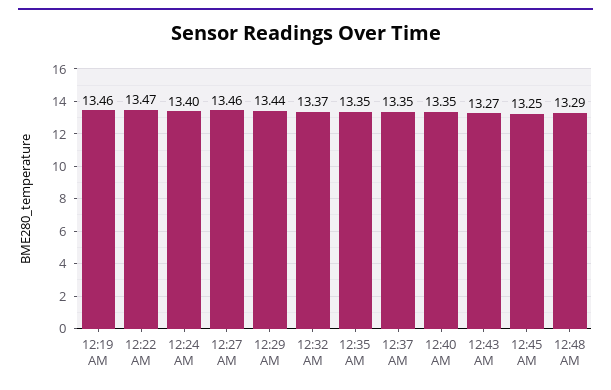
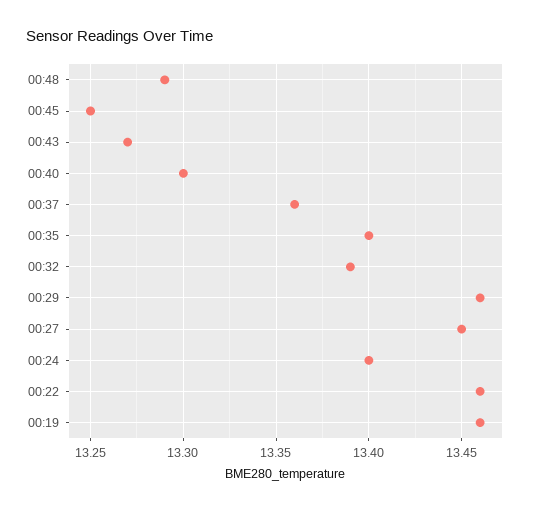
  {
    "12:19 AM": 13.46,
-   "12:22 AM": 13.47,
+   "12:22 AM": 13.46,
    "12:24 AM": 13.4,
-   "12:27 AM": 13.46,
+   "12:27 AM": 13.45,
-   "12:29 AM": 13.44,
+   "12:29 AM": 13.46,
-   "12:32 AM": 13.37,
+   "12:32 AM": 13.39,
-   "12:35 AM": 13.35,
+   "12:35 AM": 13.4,
-   "12:37 AM": 13.35,
+   "12:37 AM": 13.36,
-   "12:40 AM": 13.35,
+   "12:40 AM": 13.3,
    "12:43 AM": 13.27,
    "12:45 AM": 13.25,
    "12:48 AM": 13.29
  }

